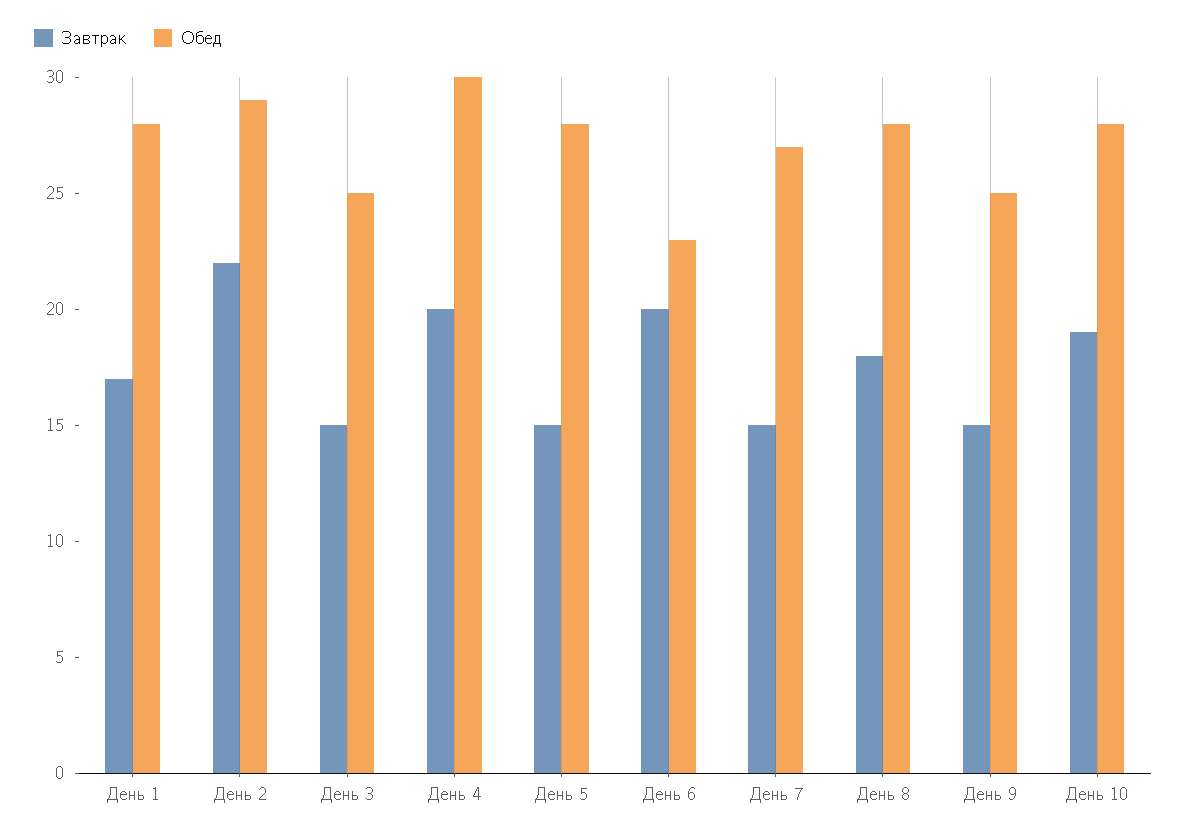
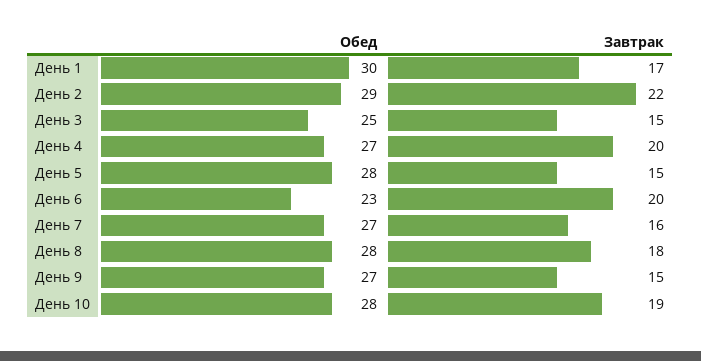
  {
    "Завтрак": {
      "День 1": 17,
      "День 2": 22,
      "День 3": 15,
      "День 4": 20,
      "День 5": 15,
      "День 6": 20,
-     "День 7": 15,
+     "День 7": 16,
      "День 8": 18,
      "День 9": 15,
      "День 10": 19
    },
    "Обед": {
-     "День 1": 28,
+     "День 1": 30,
      "День 2": 29,
      "День 3": 25,
-     "День 4": 30,
+     "День 4": 27,
      "День 5": 28,
      "День 6": 23,
      "День 7": 27,
      "День 8": 28,
-     "День 9": 25,
+     "День 9": 27,
      "День 10": 28
    }
  }

